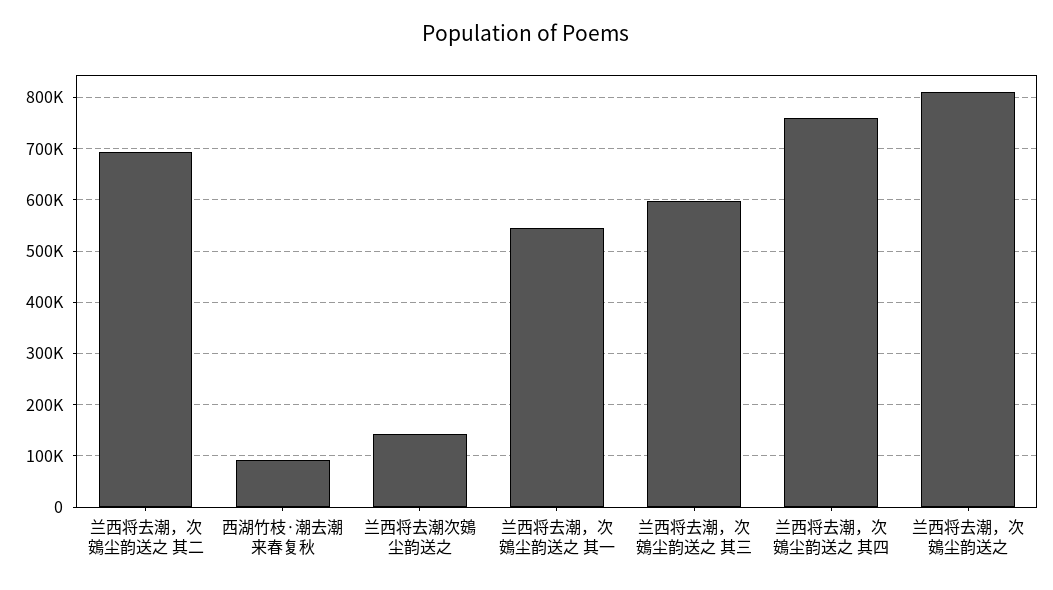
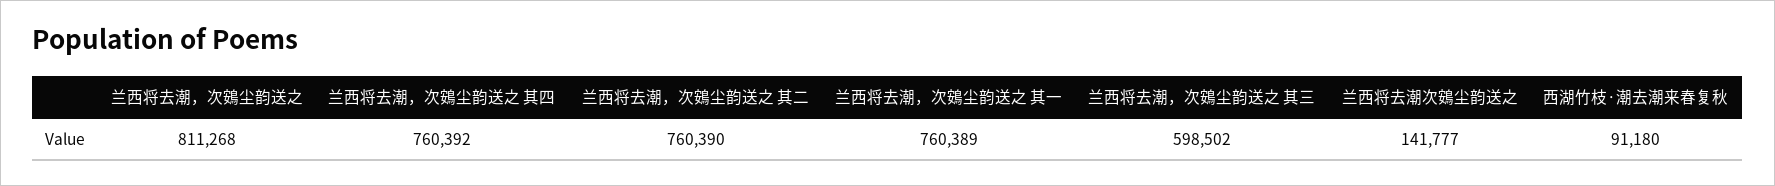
  {
-   "兰西将去潮，次鴳尘韵送之 其二": 700000,
+   "兰西将去潮，次鴳尘韵送之 其二": 760390,
    "西湖竹枝·潮去潮来春复秋": 91180,
    "兰西将去潮次鴳尘韵送之": 141777,
-   "兰西将去潮，次鴳尘韵送之 其一": 540000,
+   "兰西将去潮，次鴳尘韵送之 其一": 760389,
    "兰西将去潮，次鴳尘韵送之 其三": 598502,
    "兰西将去潮，次鴳尘韵送之 其四": 760392,
    "兰西将去潮，次鴳尘韵送之": 811268
  }

